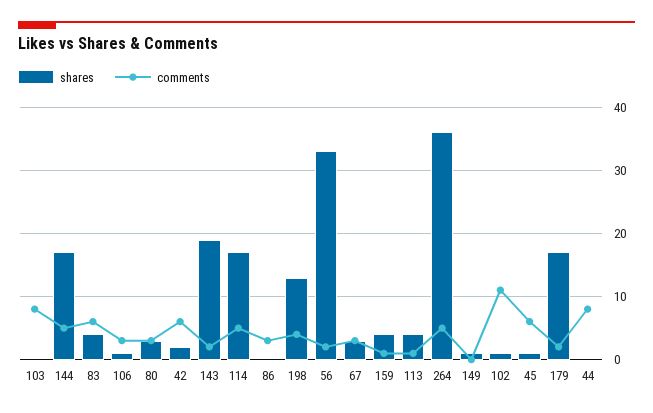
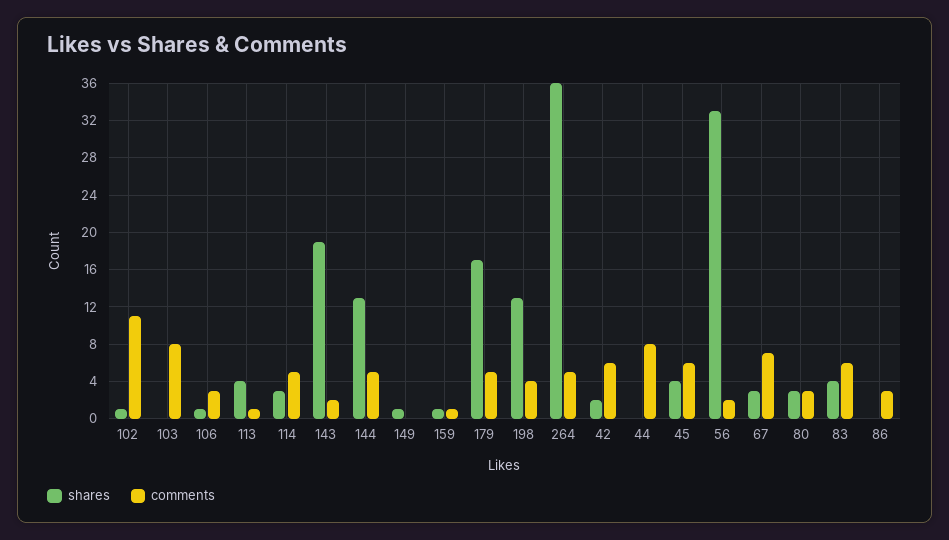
  {
    "shares": {
      "103": 0,
-     "144": 17,
+     "144": 13,
      "83": 4,
      "106": 1,
      "80": 3,
      "42": 2,
      "143": 19,
-     "114": 17,
+     "114": 3,
      "86": 0,
      "198": 13,
      "56": 33,
      "67": 3,
-     "159": 4,
+     "159": 1,
      "113": 4,
      "264": 36,
      "149": 1,
      "102": 1,
-     "45": 1,
+     "45": 4,
      "179": 17,
      "44": 0
    },
    "comments": {
      "103": 8,
      "144": 5,
      "83": 6,
      "106": 3,
      "80": 3,
      "42": 6,
      "143": 2,
      "114": 5,
      "86": 3,
      "198": 4,
      "56": 2,
-     "67": 3,
+     "67": 7,
      "159": 1,
      "113": 1,
      "264": 5,
      "149": 0,
      "102": 11,
      "45": 6,
-     "179": 2,
+     "179": 5,
      "44": 8
    }
  }

